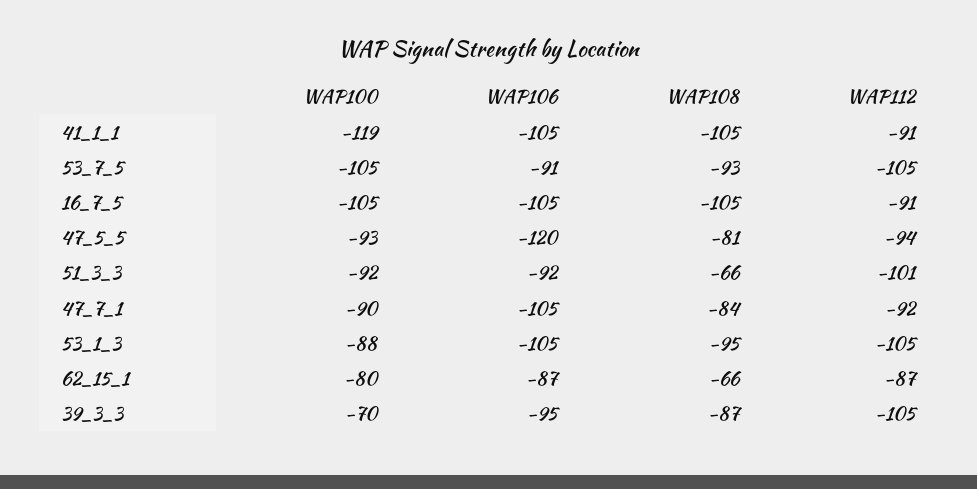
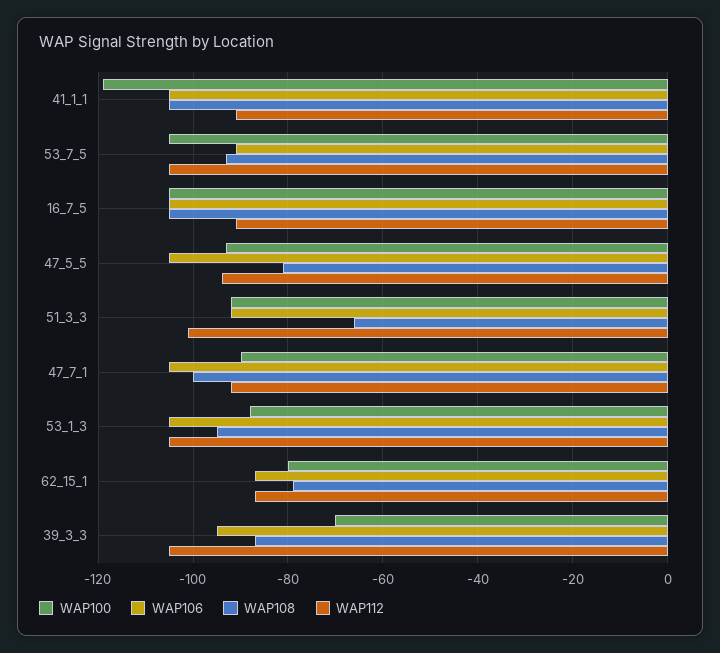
  {
    "WAP100": {
      "41_1_1": -119,
      "53_7_5": -105,
      "16_7_5": -105,
      "47_5_5": -93,
      "51_3_3": -92,
      "47_7_1": -90,
      "53_1_3": -88,
      "62_15_1": -80,
      "39_3_3": -70
    },
    "WAP106": {
      "41_1_1": -105,
      "53_7_5": -91,
      "16_7_5": -105,
-     "47_5_5": -120,
+     "47_5_5": -105,
      "51_3_3": -92,
      "47_7_1": -105,
      "53_1_3": -105,
      "62_15_1": -87,
      "39_3_3": -95
    },
    "WAP108": {
      "41_1_1": -105,
      "53_7_5": -93,
      "16_7_5": -105,
      "47_5_5": -81,
      "51_3_3": -66,
-     "47_7_1": -84,
+     "47_7_1": -100,
      "53_1_3": -95,
-     "62_15_1": -66,
+     "62_15_1": -80,
      "39_3_3": -87
    },
    "WAP112": {
      "41_1_1": -91,
      "53_7_5": -105,
      "16_7_5": -91,
      "47_5_5": -94,
      "51_3_3": -101,
      "47_7_1": -92,
      "53_1_3": -105,
      "62_15_1": -87,
      "39_3_3": -105
    }
  }

